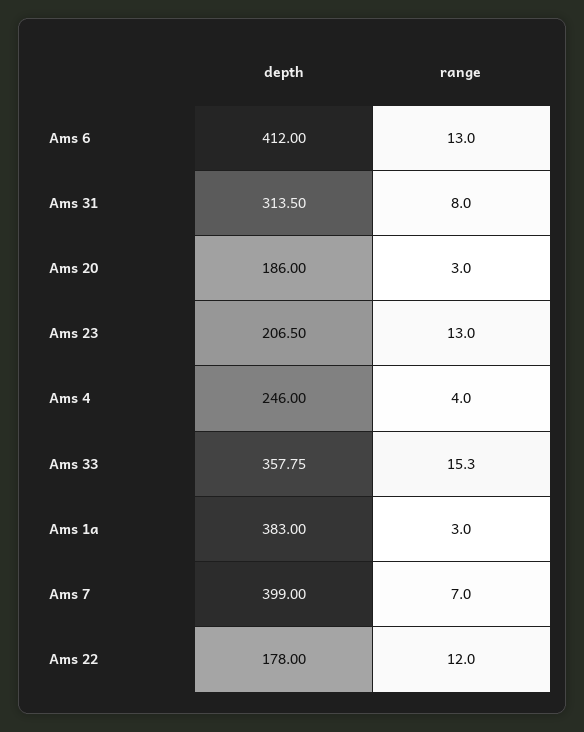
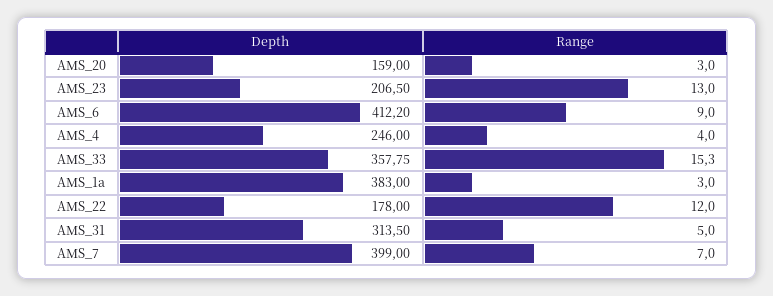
  {
    "depth": {
-     "Ams 6": 412,
+     "Ams 6": 412.2,
      "Ams 31": 313.5,
-     "Ams 20": 186,
+     "Ams 20": 159,
      "Ams 23": 206.5,
      "Ams 4": 246,
      "Ams 33": 357.75,
      "Ams 1a": 383,
      "Ams 7": 399,
      "Ams 22": 178
    },
    "range": {
-     "Ams 6": 13,
+     "Ams 6": 9,
-     "Ams 31": 8,
+     "Ams 31": 5,
      "Ams 20": 3,
      "Ams 23": 13,
      "Ams 4": 4,
      "Ams 33": 15.3,
      "Ams 1a": 3,
      "Ams 7": 7,
      "Ams 22": 12
    }
  }

